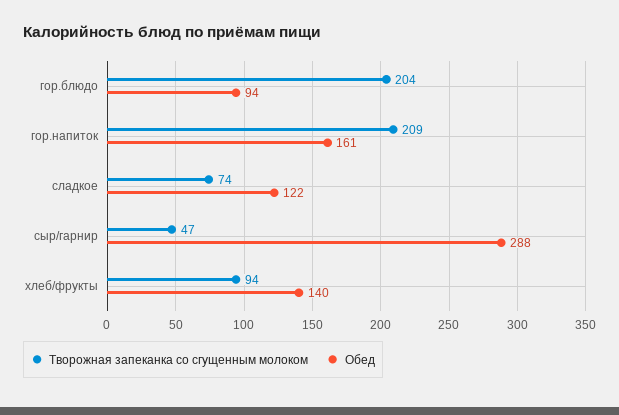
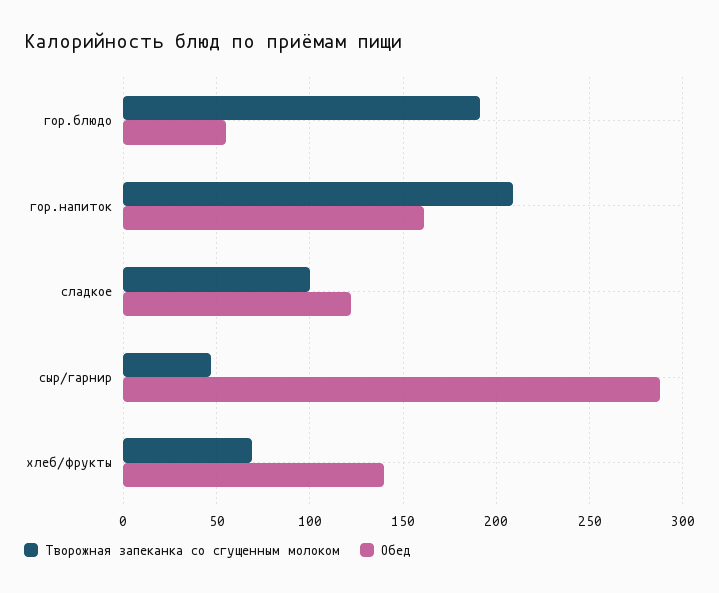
  {
    "Творожная запеканка со сгущенным молоком": {
-     "гор.блюдо": 204,
+     "гор.блюдо": 190,
      "гор.напиток": 209,
-     "сладкое": 74,
+     "сладкое": 100,
      "сыр/гарнир": 47,
-     "хлеб/фрукты": 94
+     "хлеб/фрукты": 70
    },
    "Обед": {
-     "гор.блюдо": 94,
+     "гор.блюдо": 55,
      "гор.напиток": 161,
      "сладкое": 122,
      "сыр/гарнир": 288,
      "хлеб/фрукты": 140
    }
  }

